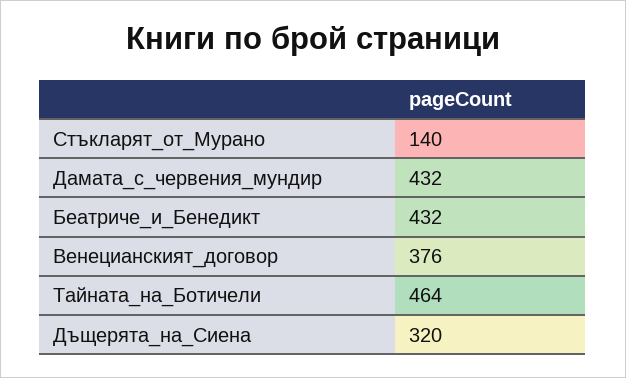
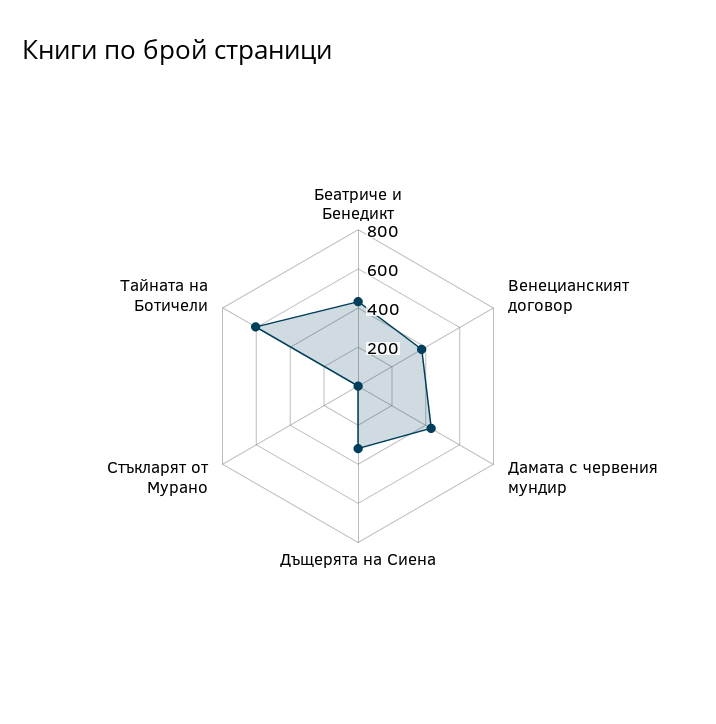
  {
-   "Стъкларят_от_Мурано": 140,
+   "Стъкларят_от_Мурано": 0,
    "Дамата_с_червения_мундир": 432,
    "Беатриче_и_Бенедикт": 432,
    "Венецианският_договор": 376,
-   "Тайната_на_Ботичели": 464,
+   "Тайната_на_Ботичели": 600,
    "Дъщерята_на_Сиена": 320
  }

